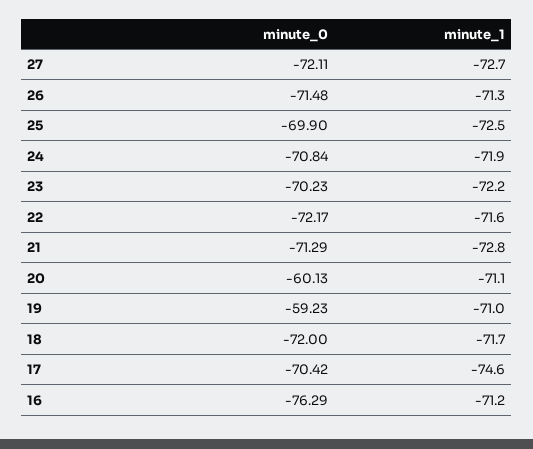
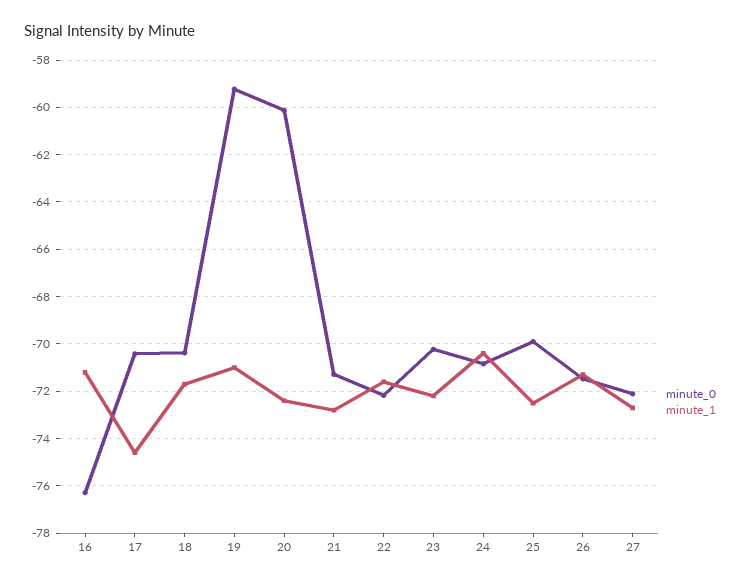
  {
    "minute_0": {
      "27": -72.11,
      "26": -71.48,
      "25": -69.9,
      "24": -70.84,
      "23": -70.23,
      "22": -72.17,
      "21": -71.29,
      "20": -60.13,
      "19": -59.23,
-     "18": -72,
+     "18": -70.5,
      "17": -70.42,
      "16": -76.29
    },
    "minute_1": {
      "27": -72.7,
      "26": -71.3,
      "25": -72.5,
-     "24": -71.9,
+     "24": -70.5,
      "23": -72.2,
      "22": -71.6,
      "21": -72.8,
-     "20": -71.1,
+     "20": -72.5,
      "19": -71,
      "18": -71.7,
      "17": -74.6,
      "16": -71.2
    }
  }

